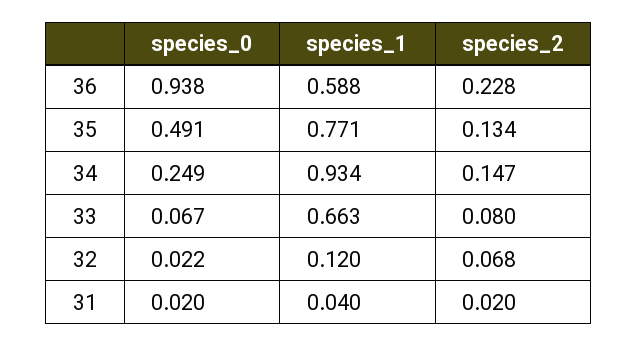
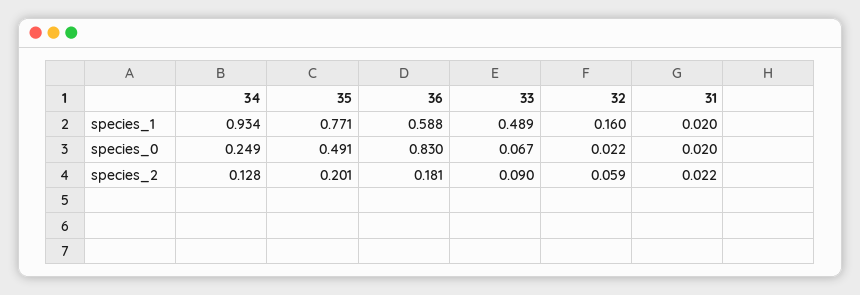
  {
    "species_0": {
-     "36": 0.938,
+     "36": 0.83,
      "35": 0.491,
      "34": 0.249,
      "33": 0.067,
      "32": 0.022,
      "31": 0.02
    },
    "species_1": {
      "36": 0.588,
      "35": 0.771,
      "34": 0.934,
-     "33": 0.663,
+     "33": 0.489,
-     "32": 0.12,
+     "32": 0.16,
-     "31": 0.04
+     "31": 0.02
    },
    "species_2": {
-     "36": 0.228,
+     "36": 0.181,
-     "35": 0.134,
+     "35": 0.201,
-     "34": 0.147,
+     "34": 0.128,
-     "33": 0.08,
+     "33": 0.09,
-     "32": 0.068,
+     "32": 0.059,
-     "31": 0.02
+     "31": 0.022
    }
  }

